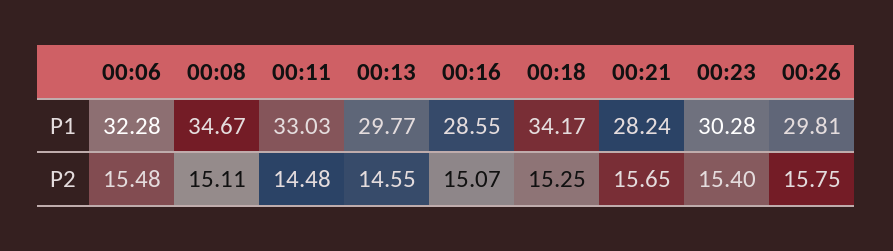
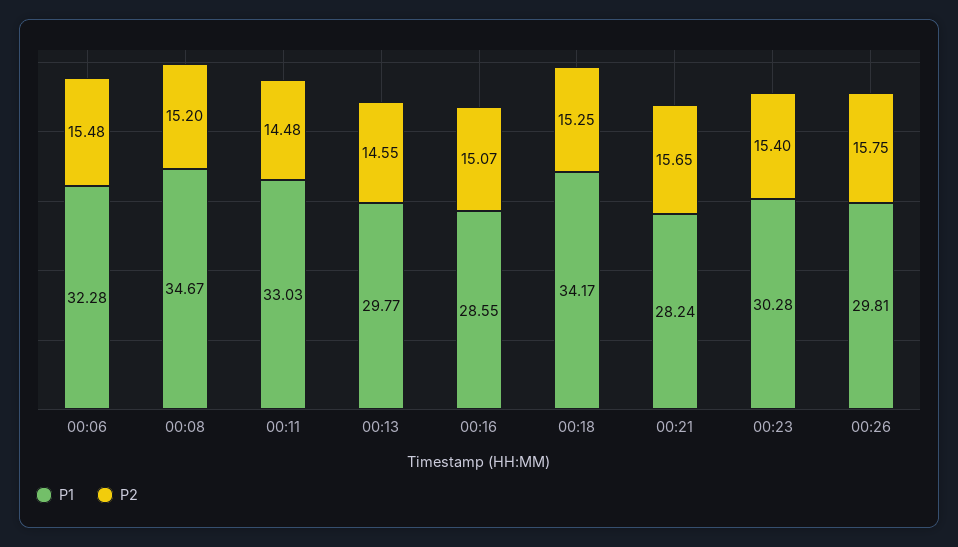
  {
    "P1": {
      "00:06": 32.28,
      "00:08": 34.67,
      "00:11": 33.03,
      "00:13": 29.77,
      "00:16": 28.55,
      "00:18": 34.17,
      "00:21": 28.24,
      "00:23": 30.28,
      "00:26": 29.81
    },
    "P2": {
      "00:06": 15.48,
-     "00:08": 15.11,
+     "00:08": 15.2,
      "00:11": 14.48,
      "00:13": 14.55,
      "00:16": 15.07,
      "00:18": 15.25,
      "00:21": 15.65,
      "00:23": 15.4,
      "00:26": 15.75
    }
  }

